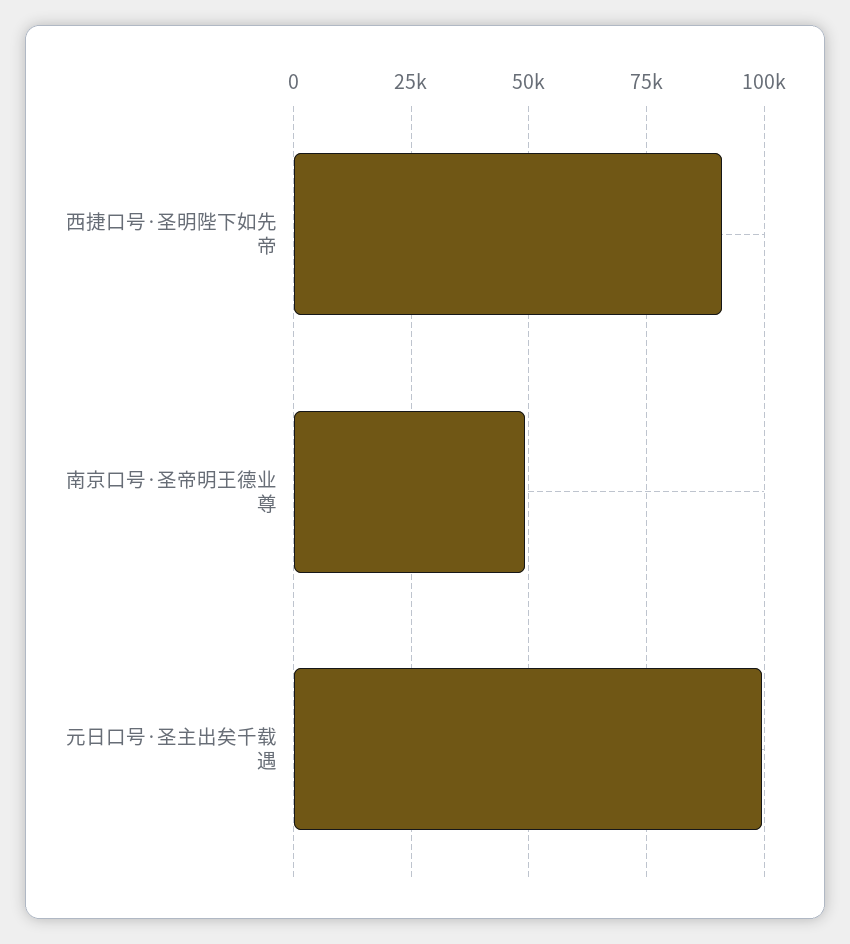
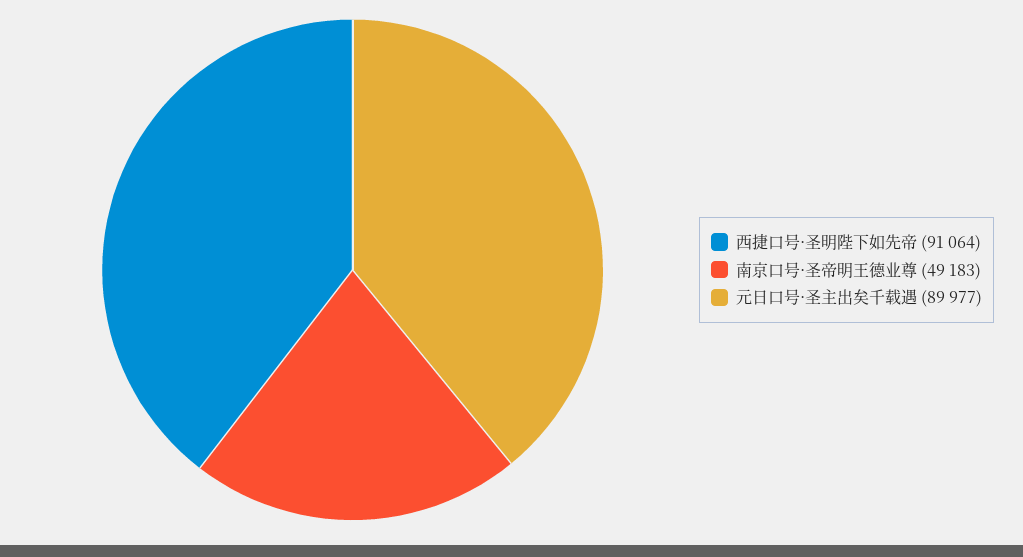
  {
    "西捷口号·圣明陛下如先帝": 91064,
    "南京口号·圣帝明王德业尊": 49183,
-   "元日口号·圣主出矣千载遇": 100000
+   "元日口号·圣主出矣千载遇": 89977
  }

